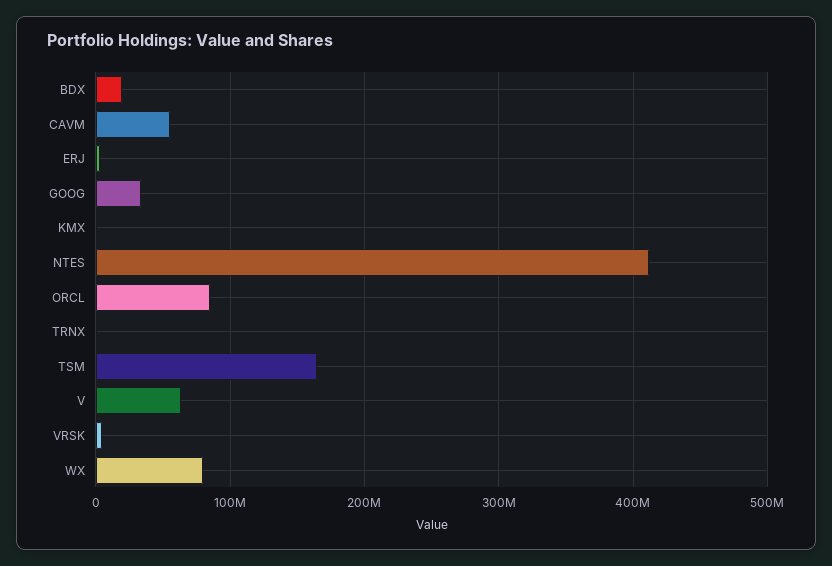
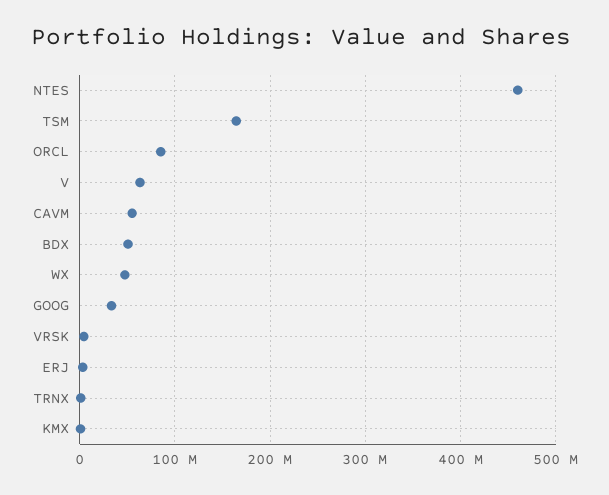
  {
-   "BDX": 20000000,
+   "BDX": 50000000,
    "CAVM": 50000000,
    "ERJ": 0,
    "GOOG": 30000000,
    "KMX": 0,
-   "NTES": 410000000,
+   "NTES": 460000000,
    "ORCL": 90000000,
    "TRNX": 0,
    "TSM": 160000000,
    "V": 60000000,
    "VRSK": 0,
-   "WX": 80000000
+   "WX": 50000000
  }

